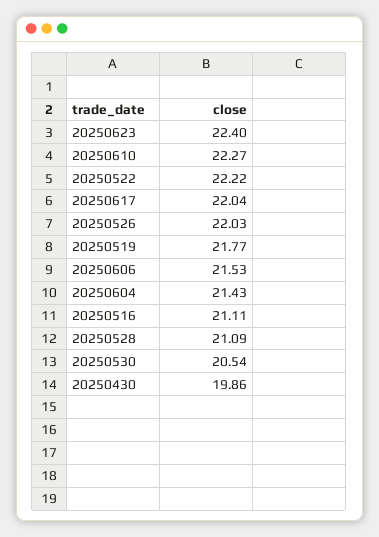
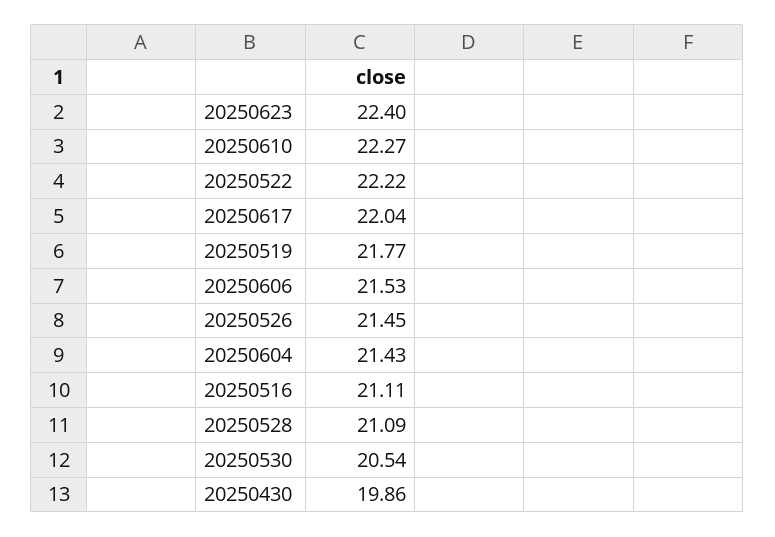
  {
    "20250623": 22.4,
    "20250610": 22.27,
    "20250522": 22.22,
    "20250617": 22.04,
-   "20250526": 22.03,
+   "20250526": 21.45,
    "20250519": 21.77,
    "20250606": 21.53,
    "20250604": 21.43,
    "20250516": 21.11,
    "20250528": 21.09,
    "20250530": 20.54,
    "20250430": 19.86
  }

